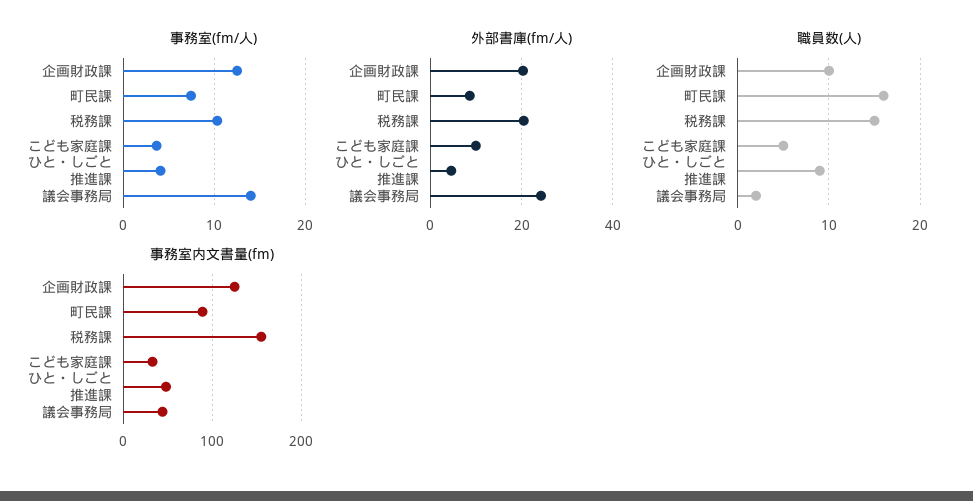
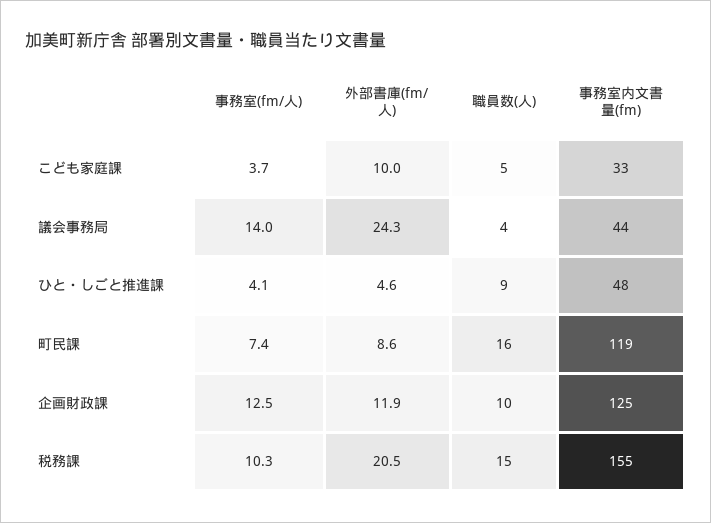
  {
    "事務室(fm/人)": {
      "企画財政課": 12.5,
      "町民課": 7.4,
      "税務課": 10.3,
      "こども家庭課": 3.7,
      "ひと・しごと推進課": 4.1,
      "議会事務局": 14
    },
    "外部書庫(fm/人)": {
-     "企画財政課": 20,
+     "企画財政課": 11.9,
      "町民課": 8.6,
      "税務課": 20.5,
      "こども家庭課": 10,
      "ひと・しごと推進課": 4.6,
      "議会事務局": 24.3
    },
    "職員数(人)": {
      "企画財政課": 10,
      "町民課": 16,
      "税務課": 15,
      "こども家庭課": 5,
      "ひと・しごと推進課": 9,
-     "議会事務局": 2
+     "議会事務局": 4
    },
    "事務室内文書量(fm)": {
      "企画財政課": 125,
-     "町民課": 90,
+     "町民課": 119,
      "税務課": 155,
      "こども家庭課": 33,
      "ひと・しごと推進課": 48,
      "議会事務局": 44
    }
  }

